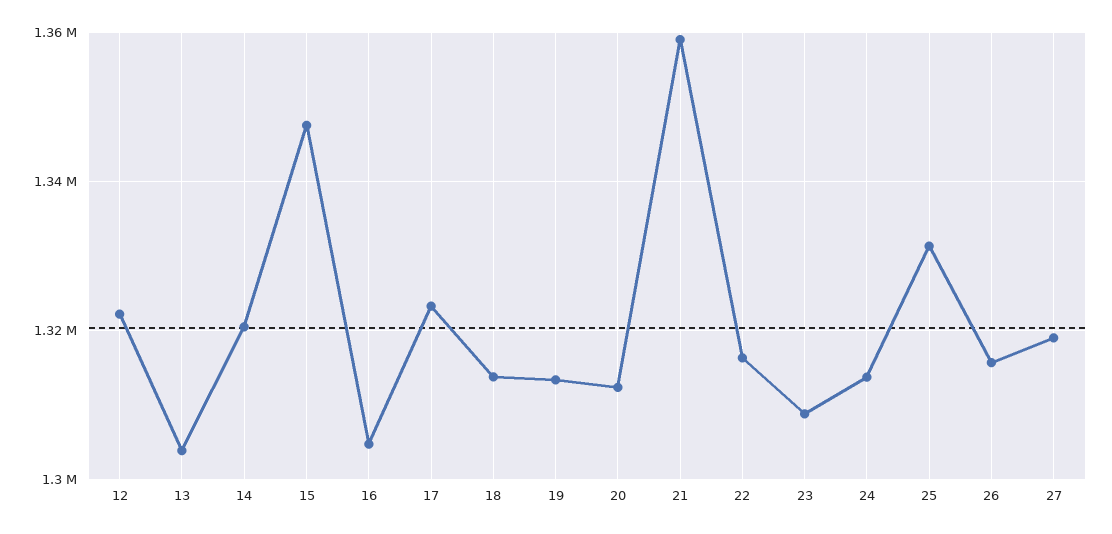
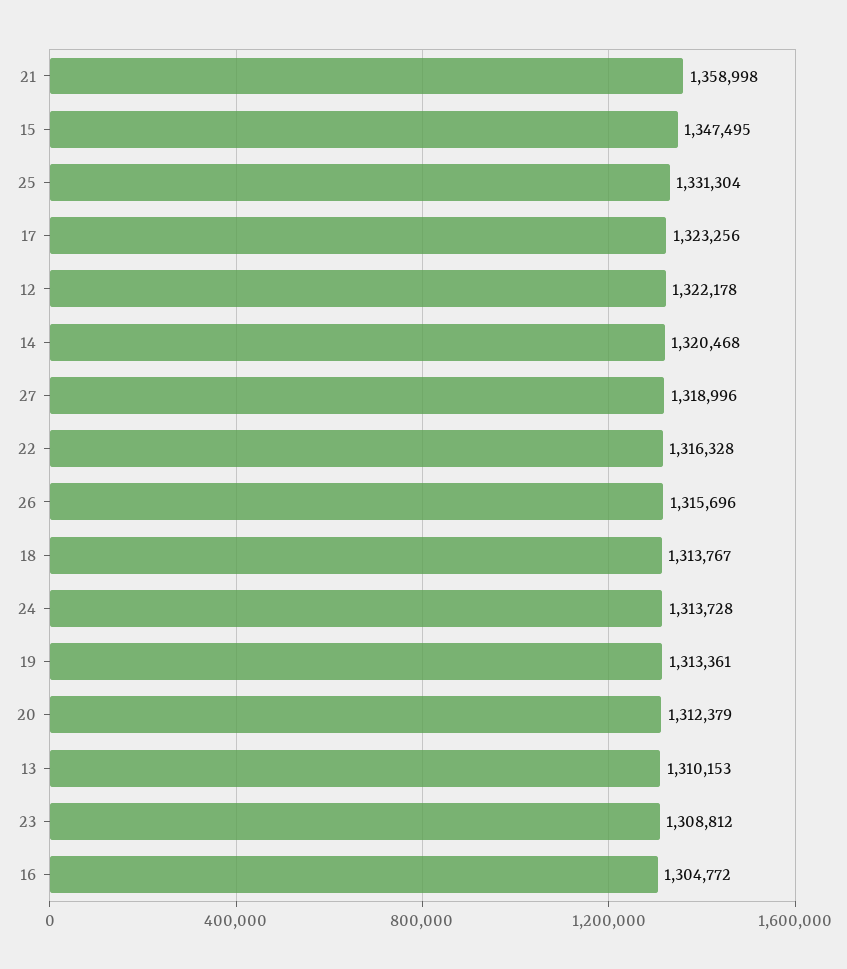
  {
    "12": 1322178,
-   "13": 1304000,
+   "13": 1310153,
    "14": 1320468,
    "15": 1347495,
    "16": 1304772,
    "17": 1323256,
    "18": 1313767,
    "19": 1313361,
    "20": 1312379,
    "21": 1358998,
    "22": 1316328,
    "23": 1308812,
    "24": 1313728,
    "25": 1331304,
    "26": 1315696,
    "27": 1318996
  }

